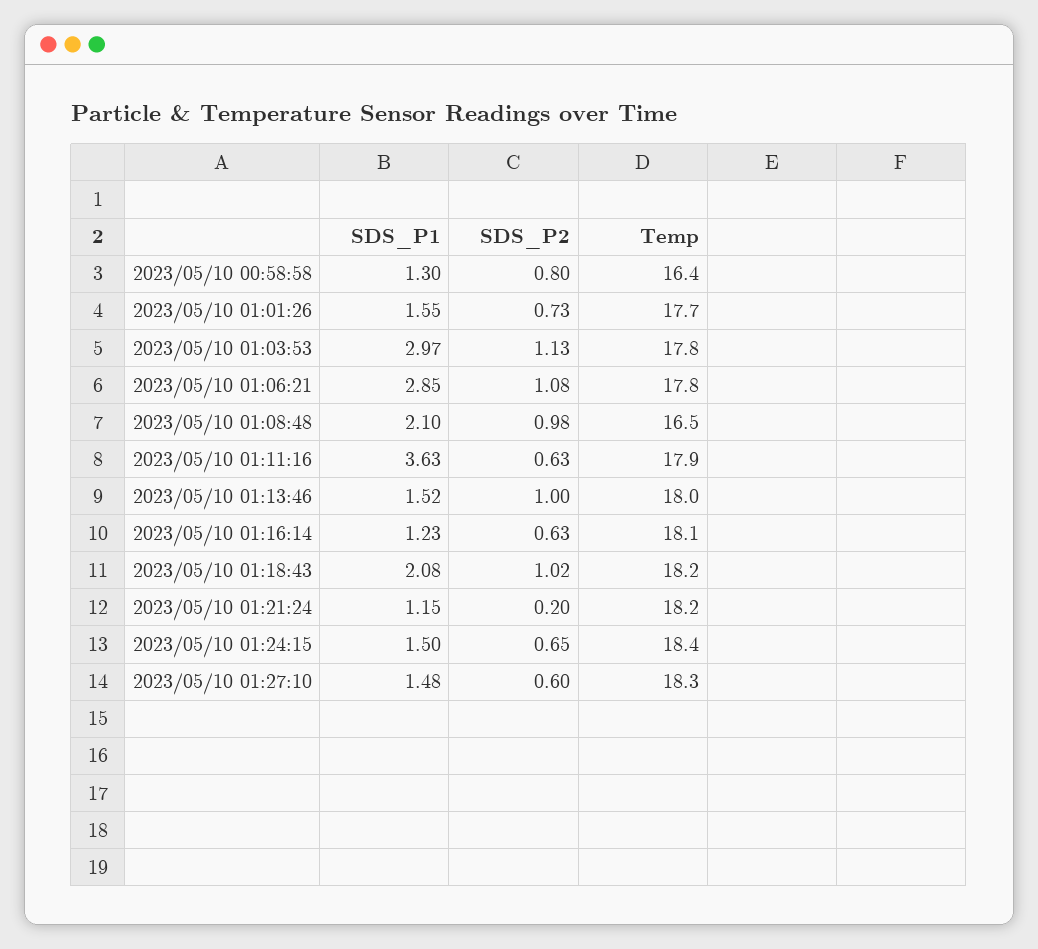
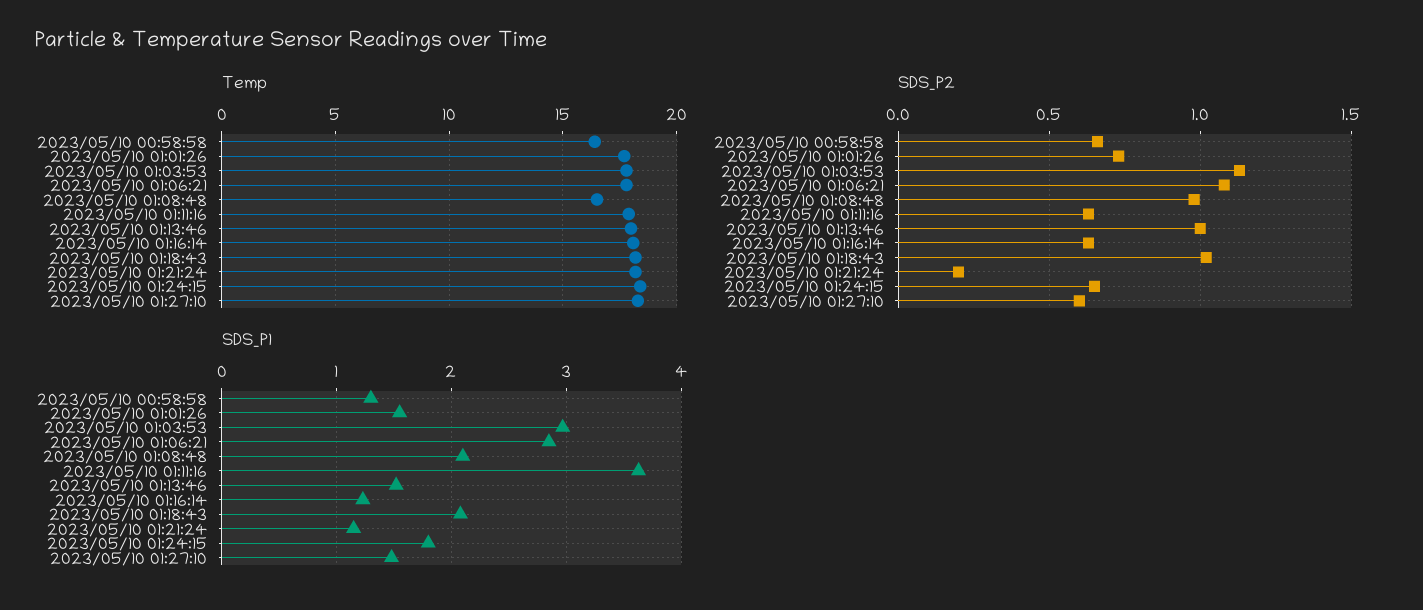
  {
    "SDS_P1": {
      "2023/05/10 00:58:58": 1.3,
      "2023/05/10 01:01:26": 1.55,
      "2023/05/10 01:03:53": 2.97,
      "2023/05/10 01:06:21": 2.85,
      "2023/05/10 01:08:48": 2.1,
      "2023/05/10 01:11:16": 3.63,
      "2023/05/10 01:13:46": 1.52,
      "2023/05/10 01:16:14": 1.23,
      "2023/05/10 01:18:43": 2.08,
      "2023/05/10 01:21:24": 1.15,
-     "2023/05/10 01:24:15": 1.5,
+     "2023/05/10 01:24:15": 1.8,
      "2023/05/10 01:27:10": 1.48
    },
    "SDS_P2": {
-     "2023/05/10 00:58:58": 0.8,
+     "2023/05/10 00:58:58": 0.65,
      "2023/05/10 01:01:26": 0.73,
      "2023/05/10 01:03:53": 1.13,
      "2023/05/10 01:06:21": 1.08,
      "2023/05/10 01:08:48": 0.98,
      "2023/05/10 01:11:16": 0.63,
      "2023/05/10 01:13:46": 1,
      "2023/05/10 01:16:14": 0.63,
      "2023/05/10 01:18:43": 1.02,
      "2023/05/10 01:21:24": 0.2,
      "2023/05/10 01:24:15": 0.65,
      "2023/05/10 01:27:10": 0.6
    },
    "Temp": {
      "2023/05/10 00:58:58": 16.4,
      "2023/05/10 01:01:26": 17.7,
      "2023/05/10 01:03:53": 17.8,
      "2023/05/10 01:06:21": 17.8,
      "2023/05/10 01:08:48": 16.5,
      "2023/05/10 01:11:16": 17.9,
      "2023/05/10 01:13:46": 18,
      "2023/05/10 01:16:14": 18.1,
      "2023/05/10 01:18:43": 18.2,
      "2023/05/10 01:21:24": 18.2,
      "2023/05/10 01:24:15": 18.4,
      "2023/05/10 01:27:10": 18.3
    }
  }

